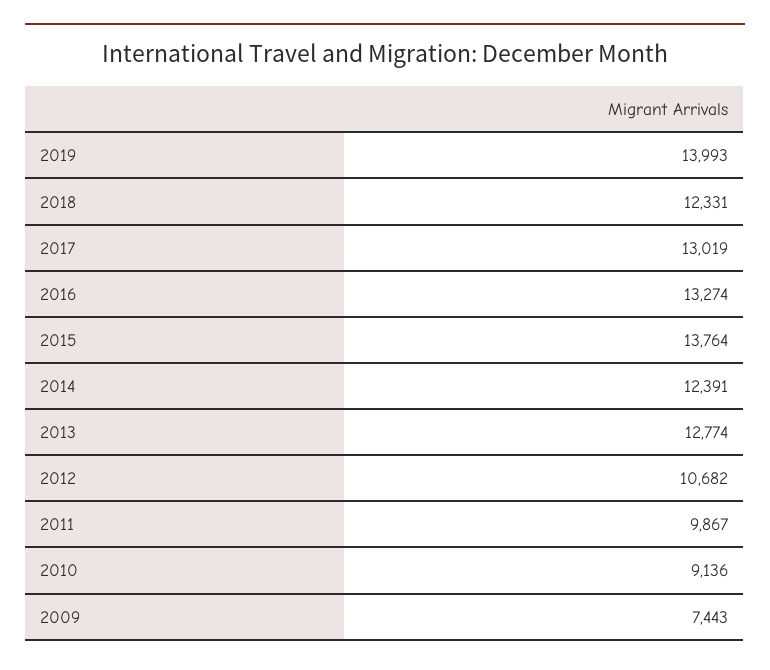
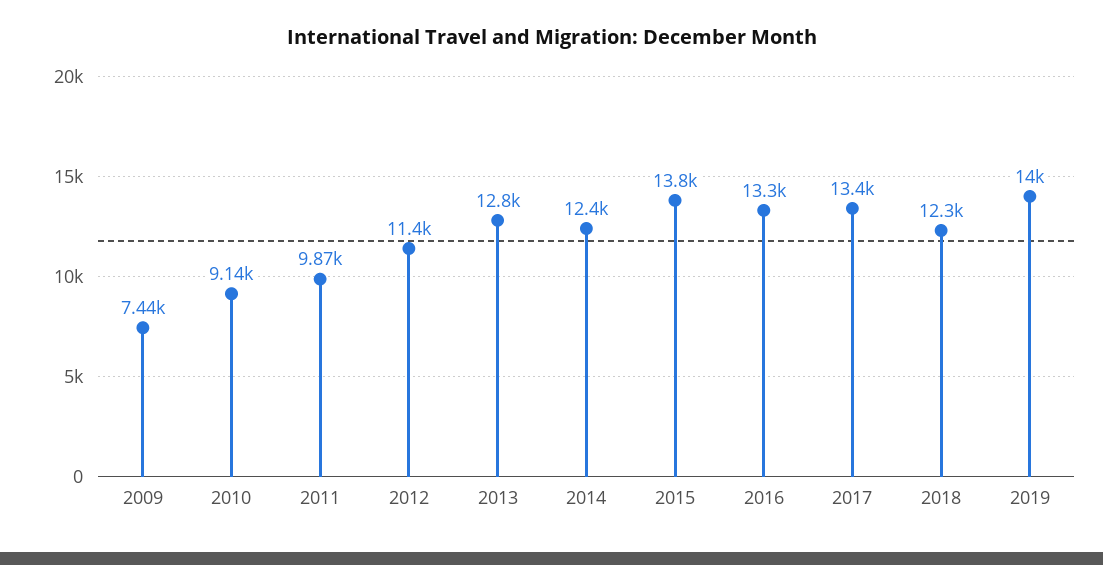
  {
    "2019": 13993,
    "2018": 12331,
-   "2017": 13019,
+   "2017": 13400,
    "2016": 13274,
    "2015": 13764,
    "2014": 12391,
    "2013": 12774,
-   "2012": 10682,
+   "2012": 11400,
    "2011": 9867,
    "2010": 9136,
    "2009": 7443
  }

